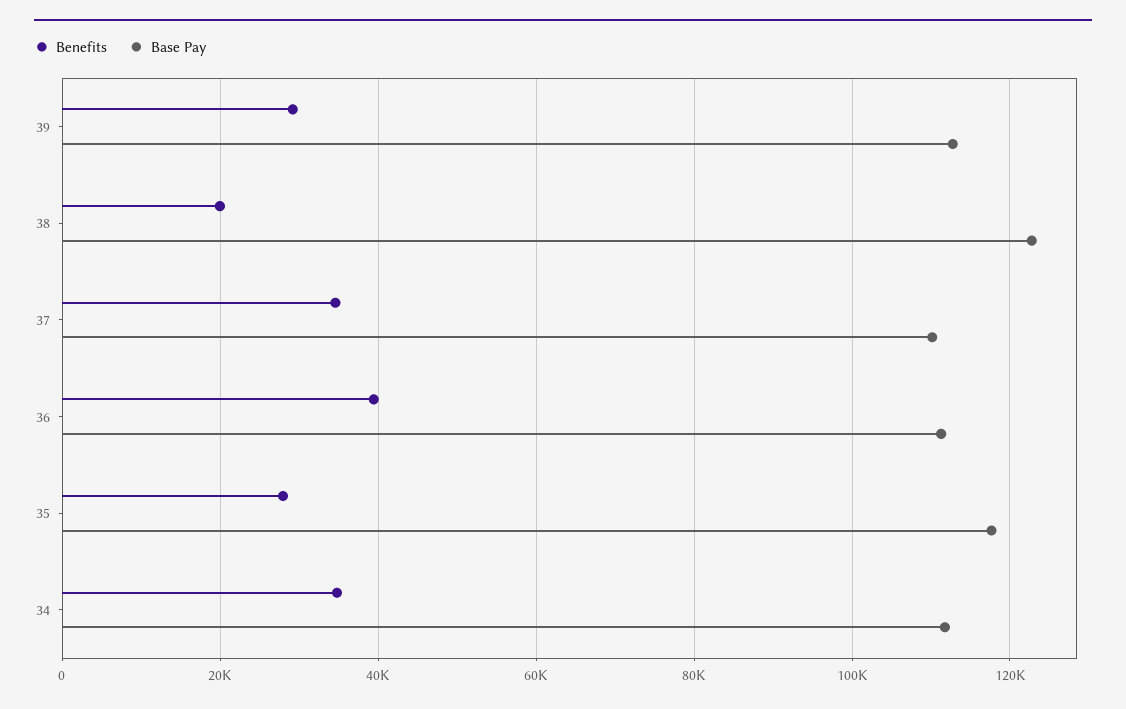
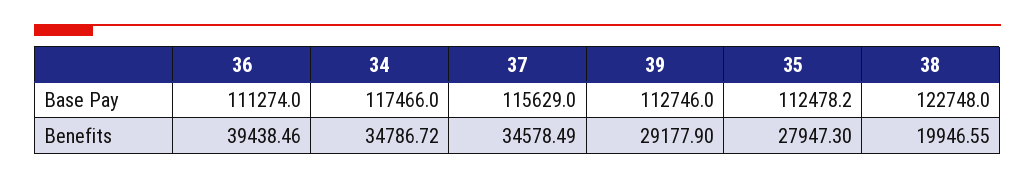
  {
    "Benefits": {
      "39": 29177.9,
      "38": 19946.55,
      "37": 34578.49,
      "36": 39438.46,
      "35": 27947.3,
      "34": 34786.72
    },
    "Base Pay": {
      "39": 112746,
      "38": 122748,
-     "37": 110000,
+     "37": 115629,
      "36": 111274,
-     "35": 118000,
+     "35": 112478.2,
-     "34": 112000
+     "34": 117466
    }
  }

